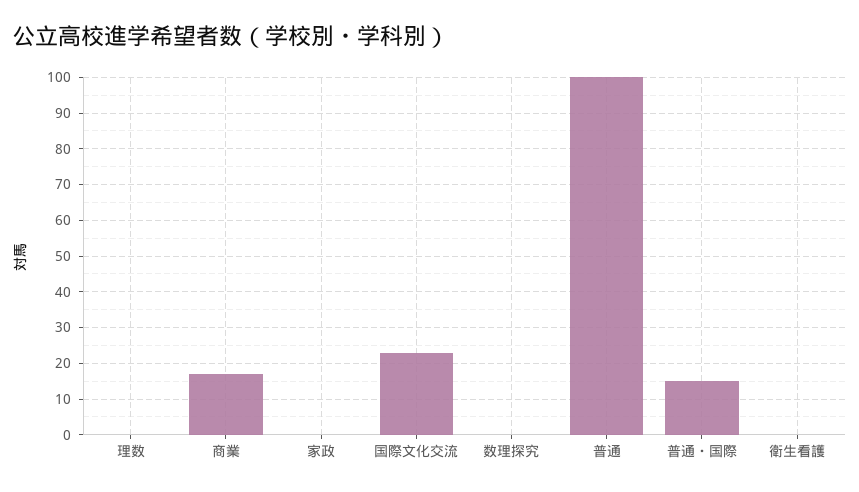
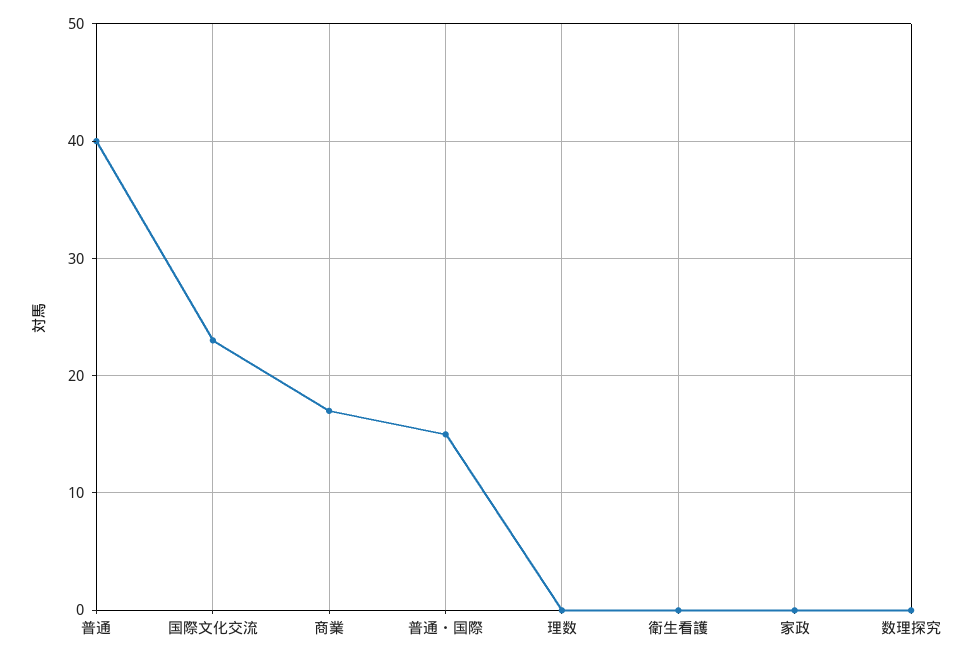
  {
    "理数": 0,
    "商業": 17,
    "家政": 0,
    "国際文化交流": 23,
    "数理探究": 0,
-   "普通": 100,
+   "普通": 40,
    "普通・国際": 15,
    "衛生看護": 0
  }

